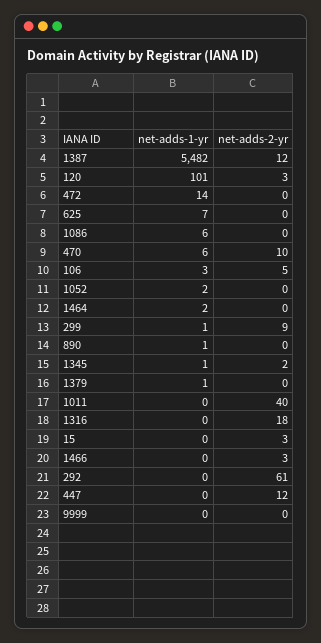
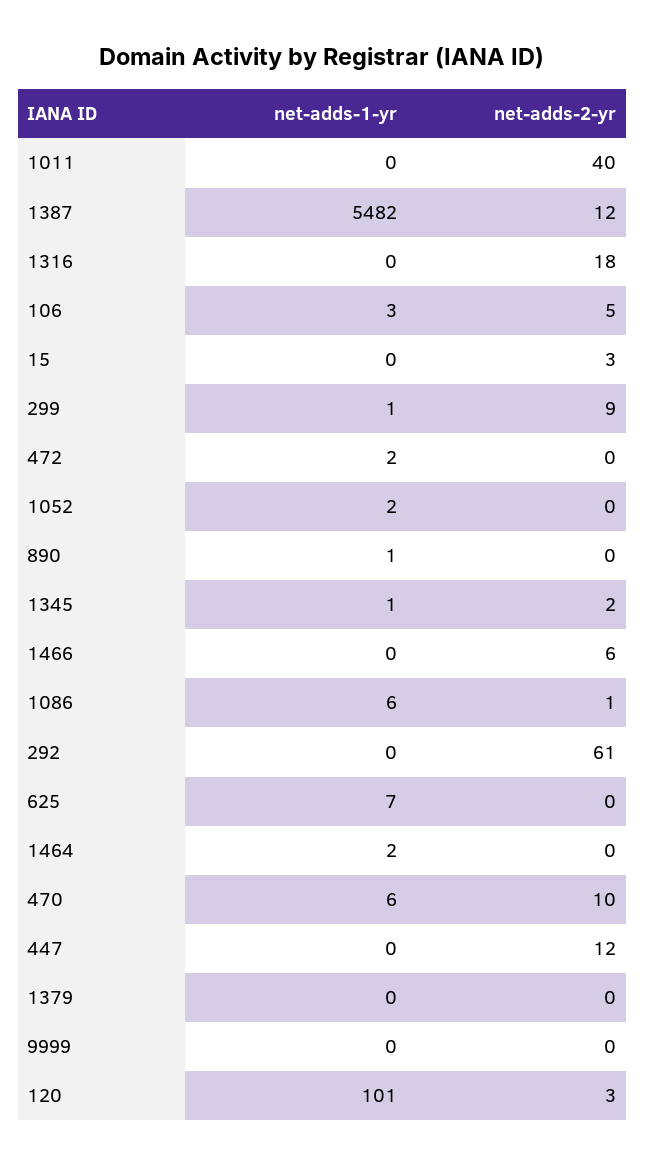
  {
    "net-adds-1-yr": {
      "1387": 5482,
      "120": 101,
-     "472": 14,
+     "472": 2,
      "625": 7,
      "1086": 6,
      "470": 6,
      "106": 3,
      "1052": 2,
      "1464": 2,
      "299": 1,
      "890": 1,
      "1345": 1,
-     "1379": 1,
+     "1379": 0,
      "1011": 0,
      "1316": 0,
      "15": 0,
      "1466": 0,
      "292": 0,
      "447": 0,
      "9999": 0
    },
    "net-adds-2-yr": {
      "1387": 12,
      "120": 3,
      "472": 0,
      "625": 0,
-     "1086": 0,
+     "1086": 1,
      "470": 10,
      "106": 5,
      "1052": 0,
      "1464": 0,
      "299": 9,
      "890": 0,
      "1345": 2,
      "1379": 0,
      "1011": 40,
      "1316": 18,
      "15": 3,
-     "1466": 3,
+     "1466": 6,
      "292": 61,
      "447": 12,
      "9999": 0
    }
  }

